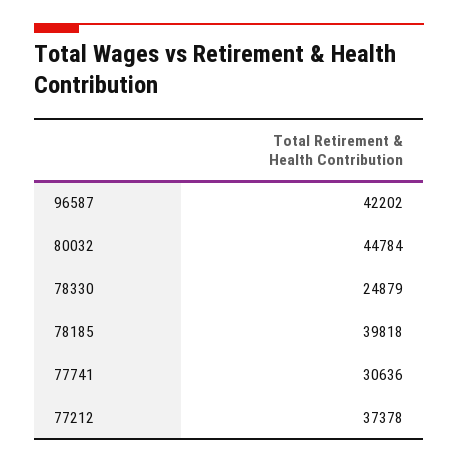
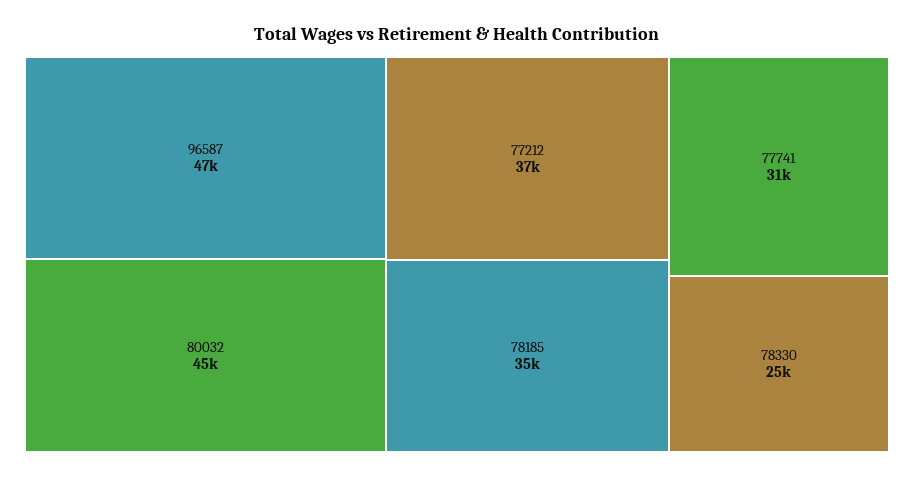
  {
-   "96587": 42202,
+   "96587": 47000,
    "80032": 44784,
    "78330": 24879,
-   "78185": 39818,
+   "78185": 35000,
    "77741": 30636,
    "77212": 37378
  }

